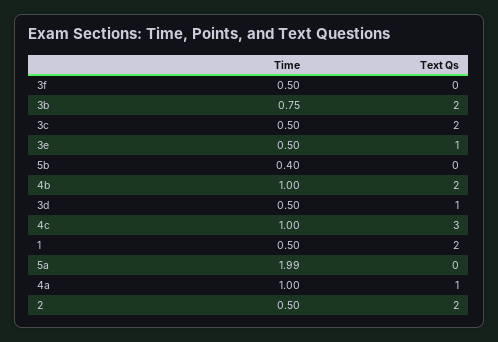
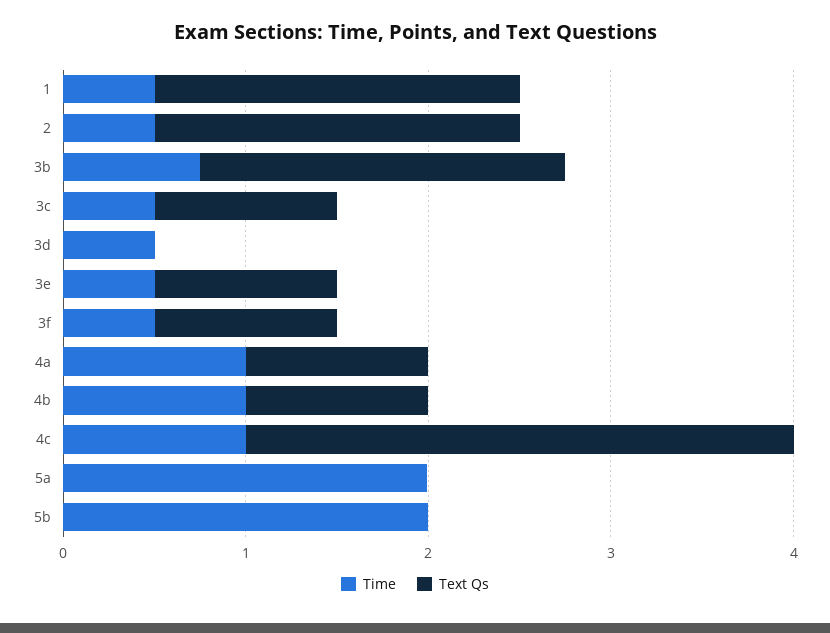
  {
    "Time": {
      "3f": 0.5,
      "3b": 0.75,
      "3c": 0.5,
      "3e": 0.5,
-     "5b": 0.4,
+     "5b": 2,
      "4b": 1,
      "3d": 0.5,
      "4c": 1,
      "1": 0.5,
      "5a": 1.99,
      "4a": 1,
      "2": 0.5
    },
    "Text Qs": {
-     "3f": 0,
+     "3f": 1,
      "3b": 2,
-     "3c": 2,
+     "3c": 1,
      "3e": 1,
      "5b": 0,
-     "4b": 2,
+     "4b": 1,
-     "3d": 1,
+     "3d": 0,
      "4c": 3,
      "1": 2,
      "5a": 0,
      "4a": 1,
      "2": 2
    }
  }

